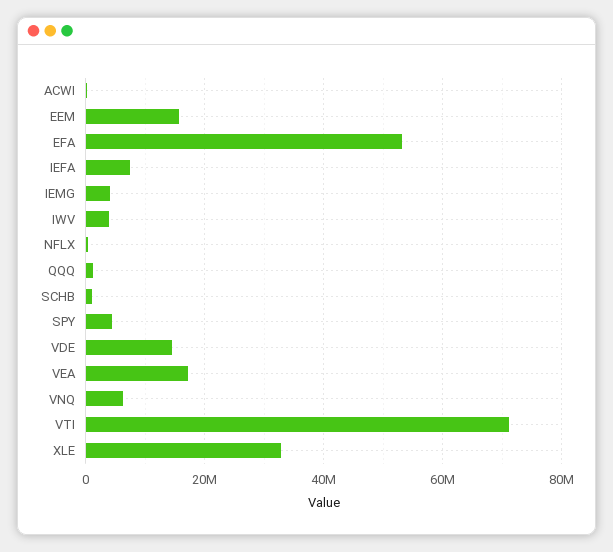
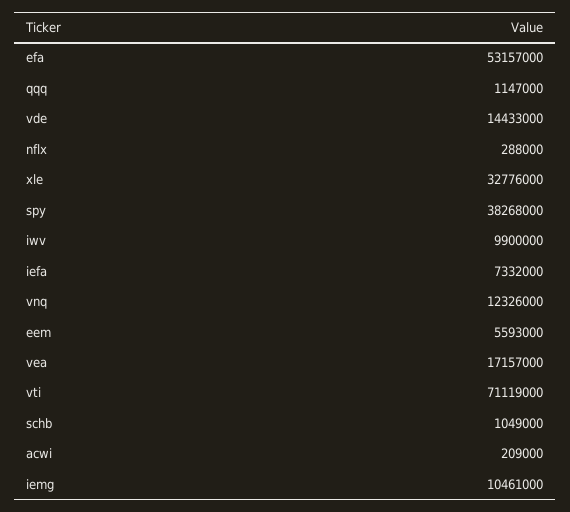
  {
    "ACWI": 209000,
-   "EEM": 16000000,
+   "EEM": 5593000,
    "EFA": 53157000,
    "IEFA": 7332000,
-   "IEMG": 4000000,
+   "IEMG": 10461000,
-   "IWV": 4000000,
+   "IWV": 9900000,
    "NFLX": 288000,
    "QQQ": 1147000,
    "SCHB": 1049000,
-   "SPY": 4000000,
+   "SPY": 38268000,
    "VDE": 14433000,
    "VEA": 17157000,
-   "VNQ": 6000000,
+   "VNQ": 12326000,
    "VTI": 71119000,
    "XLE": 32776000
  }

